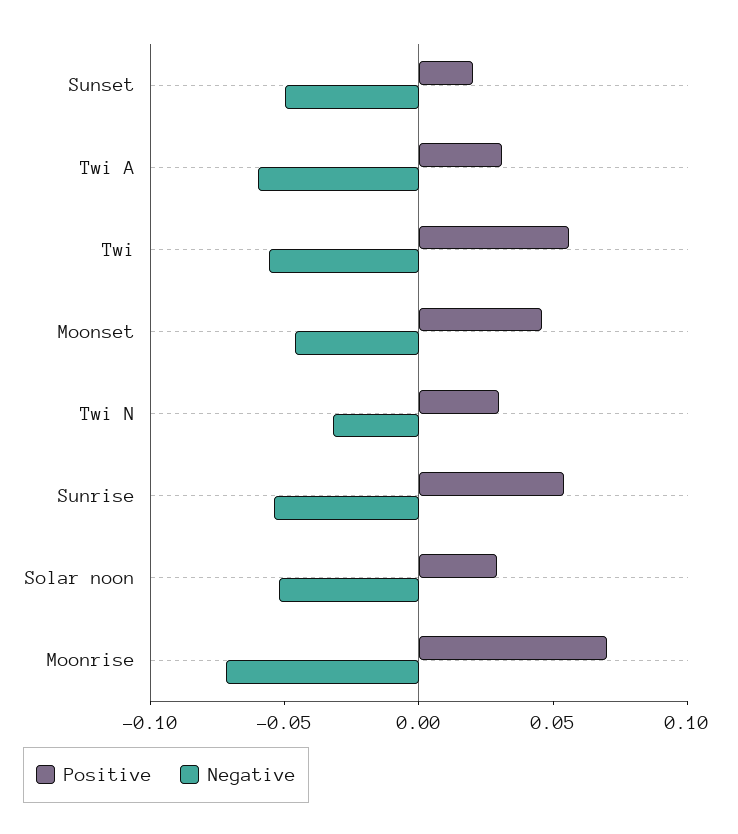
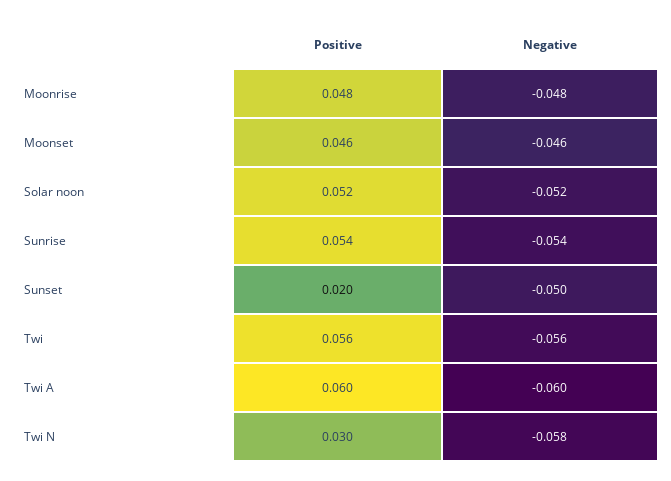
  {
    "Positive": {
      "Sunset": 0.02,
-     "Twi A": 0.03,
+     "Twi A": 0.06,
      "Twi": 0.056,
      "Moonset": 0.046,
      "Twi N": 0.03,
      "Sunrise": 0.054,
-     "Solar noon": 0.03,
+     "Solar noon": 0.052,
-     "Moonrise": 0.07
+     "Moonrise": 0.048
    },
    "Negative": {
      "Sunset": -0.05,
      "Twi A": -0.06,
      "Twi": -0.056,
      "Moonset": -0.046,
-     "Twi N": -0.03,
+     "Twi N": -0.058,
      "Sunrise": -0.054,
      "Solar noon": -0.052,
-     "Moonrise": -0.07
+     "Moonrise": -0.048
    }
  }

